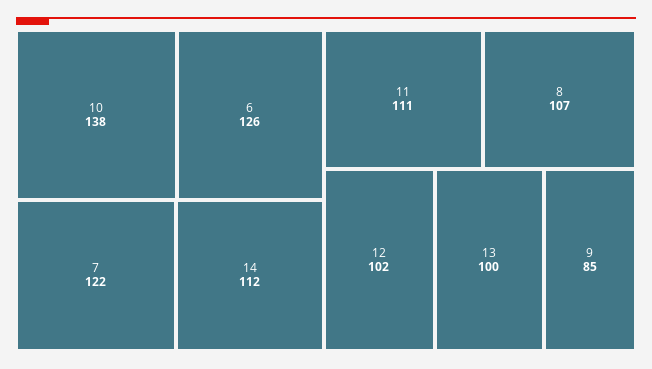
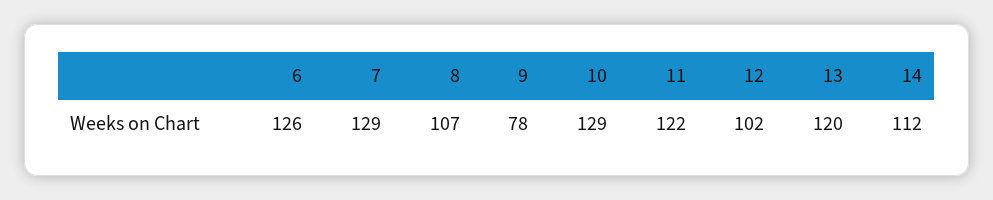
  {
-   "10": 138,
+   "10": 129,
    "6": 126,
-   "7": 122,
+   "7": 129,
    "14": 112,
-   "11": 111,
+   "11": 122,
    "8": 107,
    "12": 102,
-   "13": 100,
+   "13": 120,
-   "9": 85
+   "9": 78
  }

